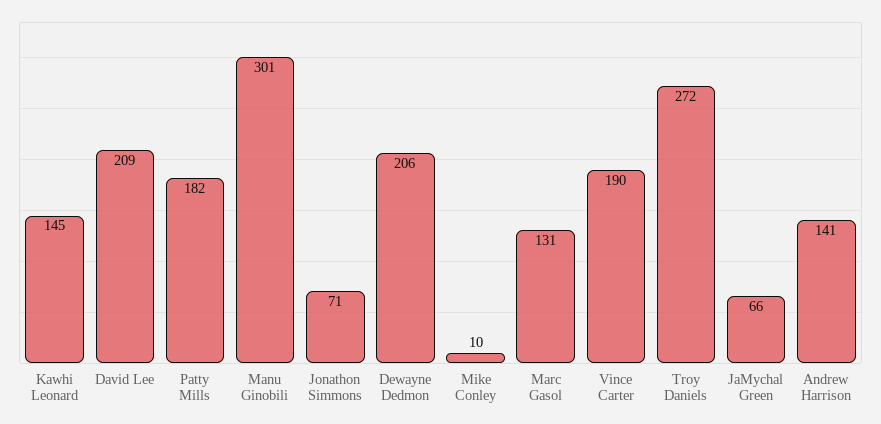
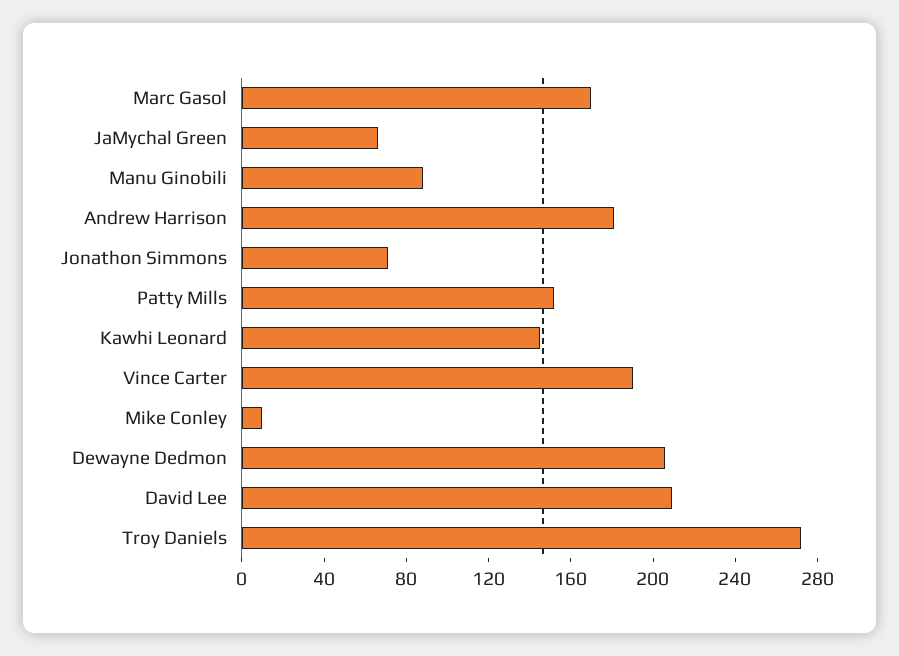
  {
    "Kawhi Leonard": 145,
    "David Lee": 209,
-   "Patty Mills": 182,
+   "Patty Mills": 150,
-   "Manu Ginobili": 301,
+   "Manu Ginobili": 90,
    "Jonathon Simmons": 71,
    "Dewayne Dedmon": 206,
    "Mike Conley": 10,
-   "Marc Gasol": 131,
+   "Marc Gasol": 170,
    "Vince Carter": 190,
    "Troy Daniels": 272,
    "JaMychal Green": 66,
-   "Andrew Harrison": 141
+   "Andrew Harrison": 180
  }

